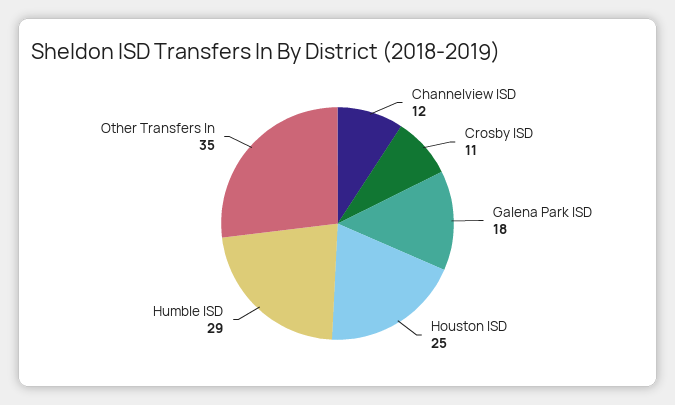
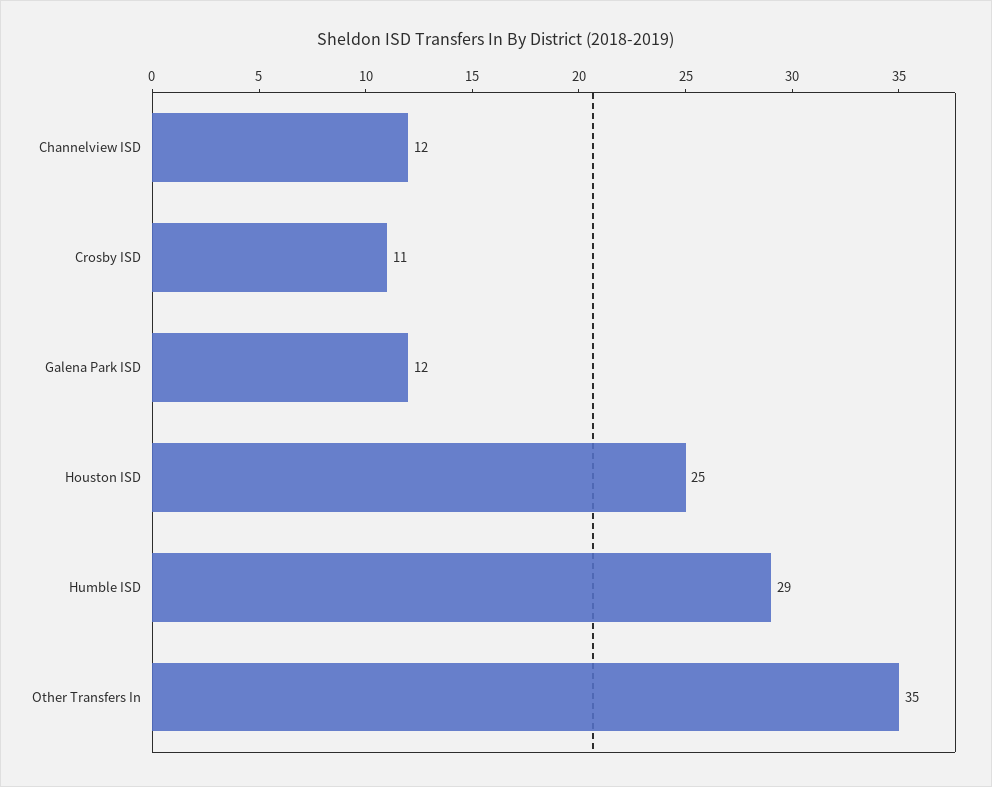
  {
    "Channelview ISD": 12,
    "Crosby ISD": 11,
-   "Galena Park ISD": 18,
+   "Galena Park ISD": 12,
    "Houston ISD": 25,
    "Humble ISD": 29,
    "Other Transfers In": 35
  }

